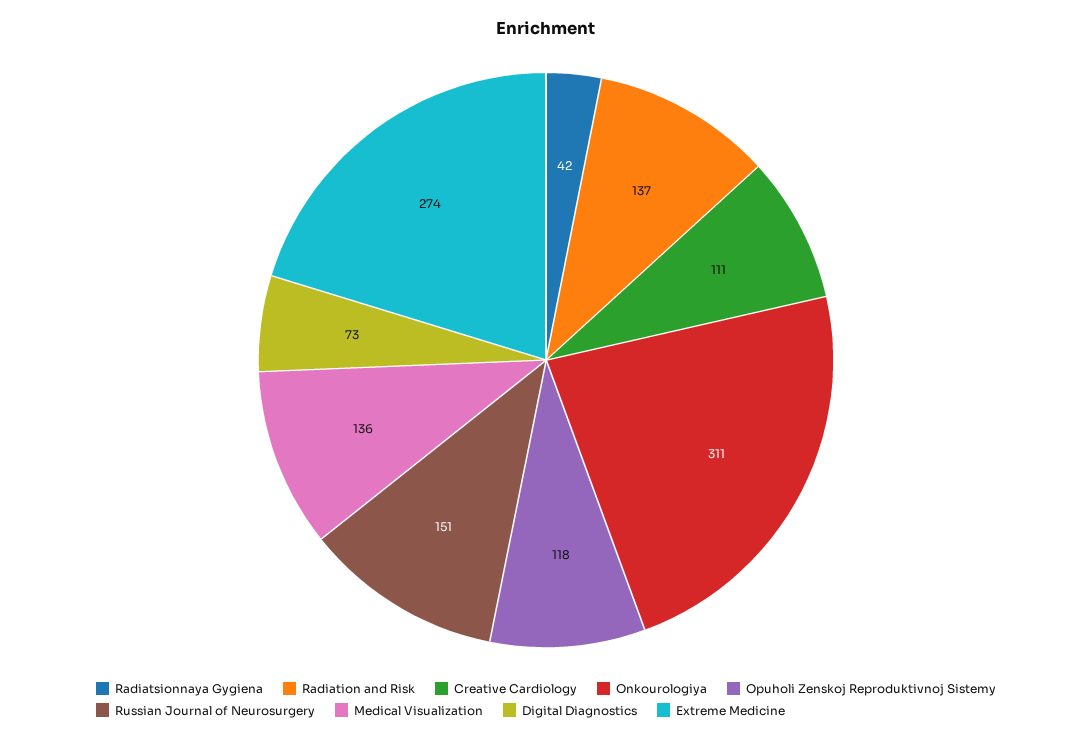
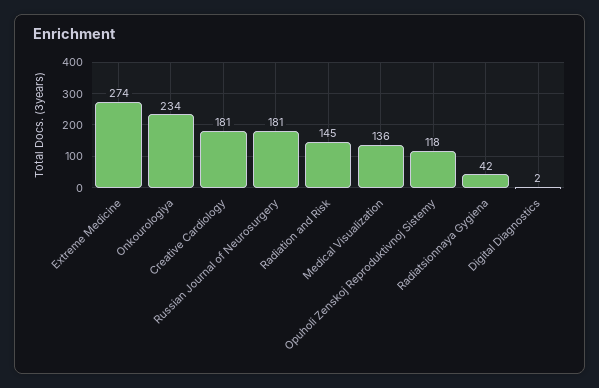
  {
    "Radiatsionnaya Gygiena": 42,
-   "Radiation and Risk": 137,
+   "Radiation and Risk": 145,
-   "Creative Cardiology": 111,
+   "Creative Cardiology": 181,
-   "Onkourologiya": 311,
+   "Onkourologiya": 234,
    "Opuholi Zenskoj Reproduktivnoj Sistemy": 118,
-   "Russian Journal of Neurosurgery": 151,
+   "Russian Journal of Neurosurgery": 181,
    "Medical Visualization": 136,
-   "Digital Diagnostics": 73,
+   "Digital Diagnostics": 2,
    "Extreme Medicine": 274
  }

